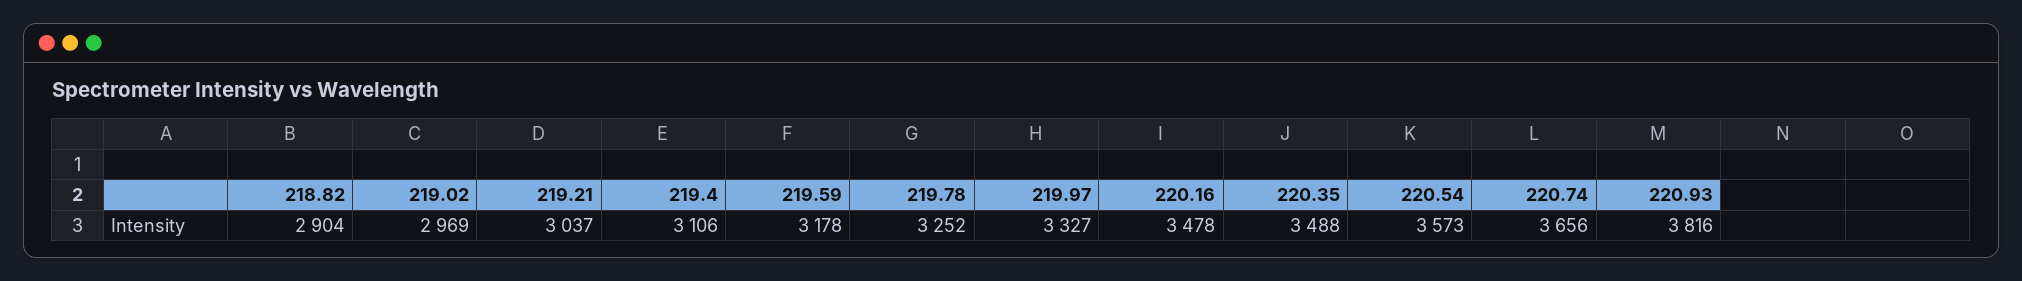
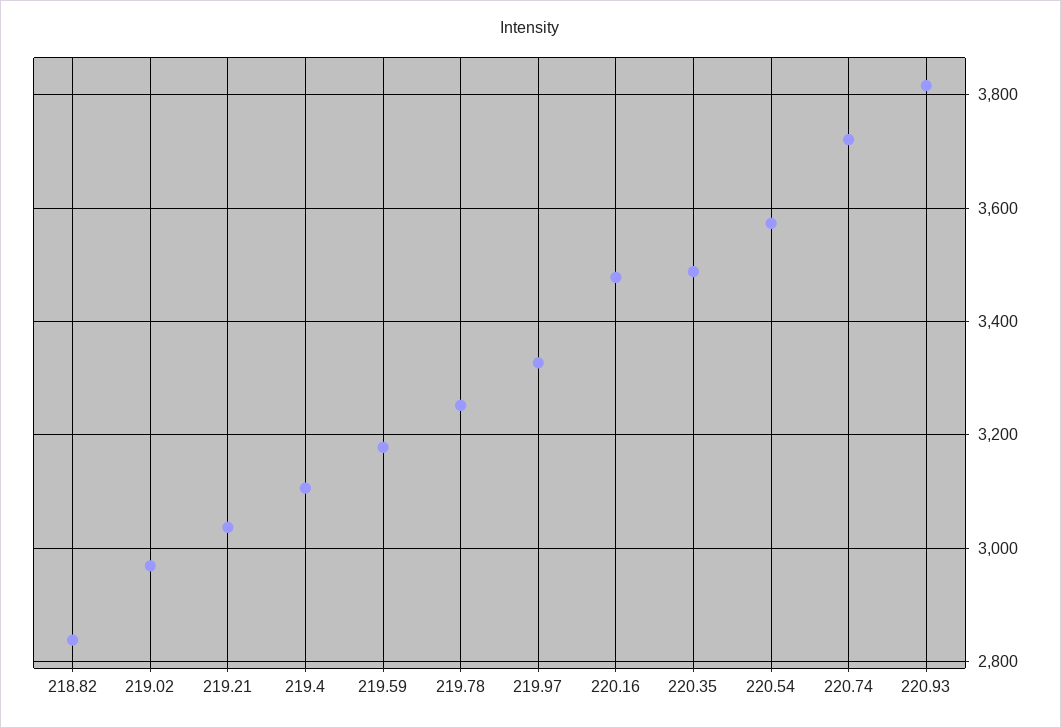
  {
-   "218.82": 2904,
+   "218.82": 2840,
    "219.02": 2969,
    "219.21": 3037,
    "219.4": 3106,
    "219.59": 3178,
    "219.78": 3252,
    "219.97": 3327,
    "220.16": 3478,
    "220.35": 3488,
    "220.54": 3573,
-   "220.74": 3656,
+   "220.74": 3720,
    "220.93": 3816
  }

